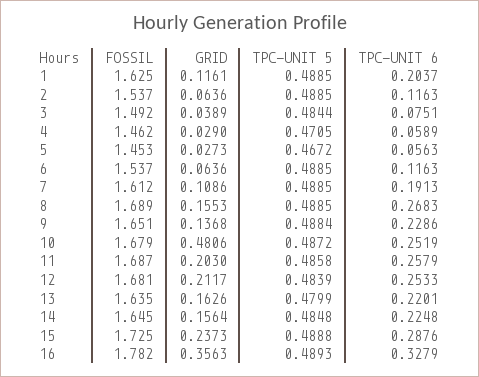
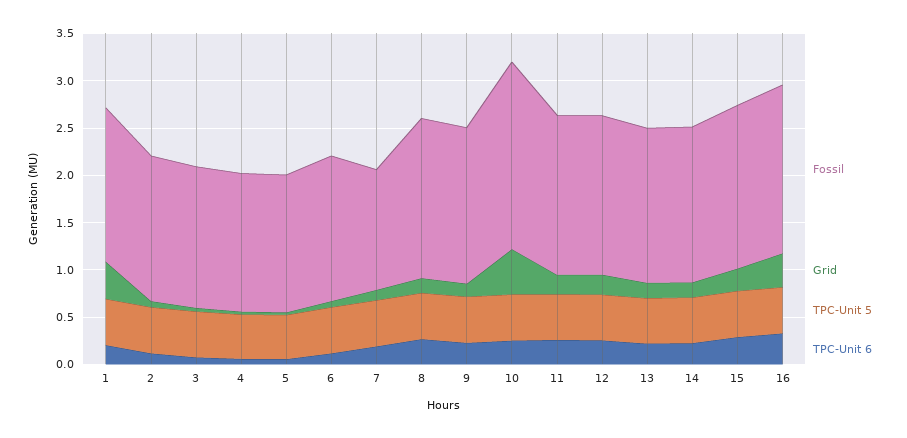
  {
    "FOSSIL": {
      "1": 1.625,
      "2": 1.537,
      "3": 1.492,
      "4": 1.462,
      "5": 1.453,
      "6": 1.537,
-     "7": 1.612,
+     "7": 1.3,
      "8": 1.689,
      "9": 1.651,
-     "10": 1.679,
+     "10": 2,
      "11": 1.687,
      "12": 1.681,
      "13": 1.635,
      "14": 1.645,
      "15": 1.725,
      "16": 1.782
    },
    "GRID": {
-     "1": 0.1161,
+     "1": 0.4,
      "2": 0.0636,
      "3": 0.0389,
      "4": 0.029,
      "5": 0.0273,
      "6": 0.0636,
      "7": 0.1086,
      "8": 0.1553,
      "9": 0.1368,
      "10": 0.4806,
      "11": 0.203,
      "12": 0.2117,
      "13": 0.1626,
      "14": 0.1564,
      "15": 0.2373,
      "16": 0.3563
    },
    "TPC-UNIT 5": {
      "1": 0.4885,
      "2": 0.4885,
      "3": 0.4844,
      "4": 0.4705,
      "5": 0.4672,
      "6": 0.4885,
      "7": 0.4885,
      "8": 0.4885,
      "9": 0.4884,
      "10": 0.4872,
      "11": 0.4858,
      "12": 0.4839,
      "13": 0.4799,
      "14": 0.4848,
      "15": 0.4888,
      "16": 0.4893
    },
    "TPC-UNIT 6": {
      "1": 0.2037,
      "2": 0.1163,
      "3": 0.0751,
      "4": 0.0589,
      "5": 0.0563,
      "6": 0.1163,
      "7": 0.1913,
      "8": 0.2683,
      "9": 0.2286,
      "10": 0.2519,
      "11": 0.2579,
      "12": 0.2533,
      "13": 0.2201,
      "14": 0.2248,
      "15": 0.2876,
      "16": 0.3279
    }
  }

